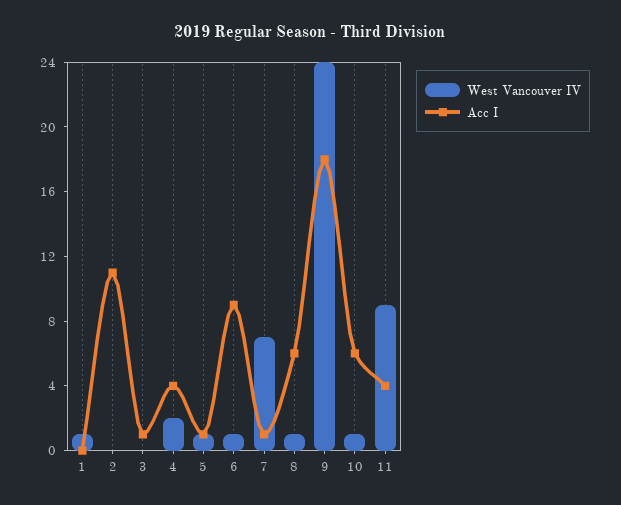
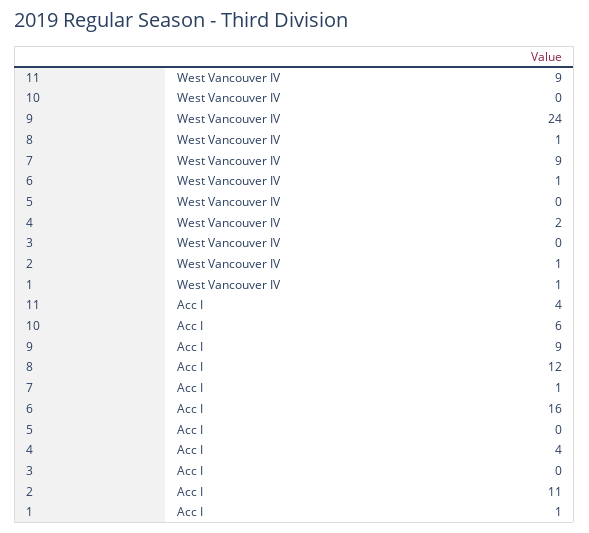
  {
    "West Vancouver IV": {
      "1": 1,
-     "2": 0,
+     "2": 1,
      "3": 0,
      "4": 2,
-     "5": 1,
+     "5": 0,
      "6": 1,
-     "7": 7,
+     "7": 9,
      "8": 1,
      "9": 24,
-     "10": 1,
+     "10": 0,
      "11": 9
    },
    "Acc I": {
-     "1": 0,
+     "1": 1,
      "2": 11,
-     "3": 1,
+     "3": 0,
      "4": 4,
-     "5": 1,
+     "5": 0,
-     "6": 9,
+     "6": 16,
      "7": 1,
-     "8": 6,
+     "8": 12,
-     "9": 18,
+     "9": 9,
      "10": 6,
      "11": 4
    }
  }

